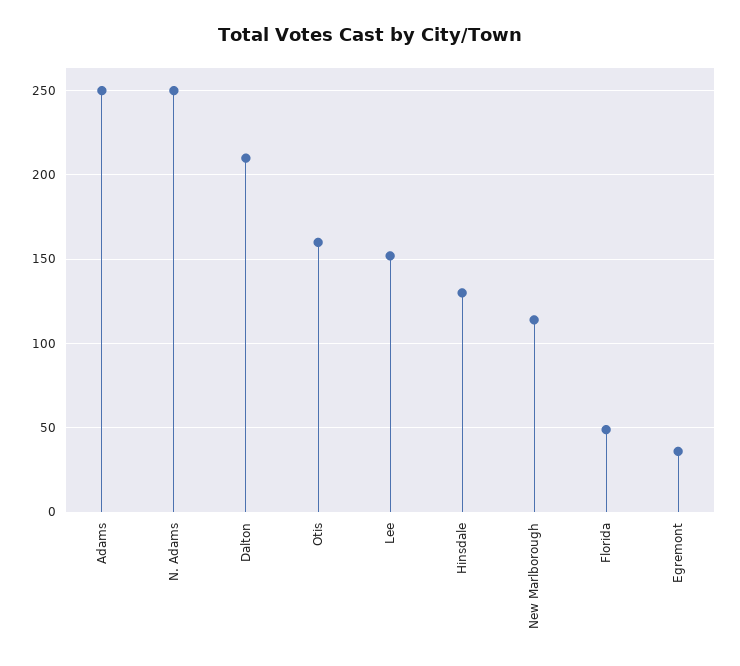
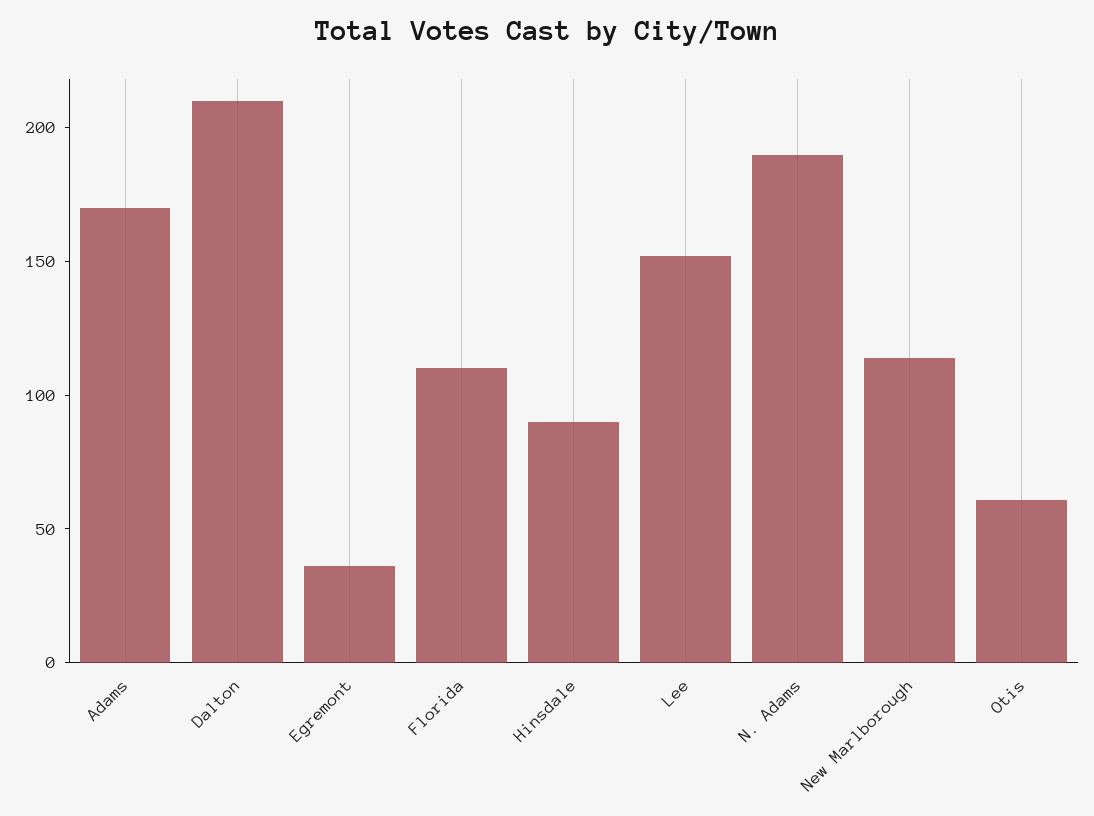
  {
-   "Adams": 250,
+   "Adams": 170,
-   "N. Adams": 250,
+   "N. Adams": 190,
    "Dalton": 210,
-   "Otis": 160,
+   "Otis": 60,
    "Lee": 150,
-   "Hinsdale": 130,
+   "Hinsdale": 90,
    "New Marlborough": 115,
-   "Florida": 50,
+   "Florida": 110,
    "Egremont": 35
  }

